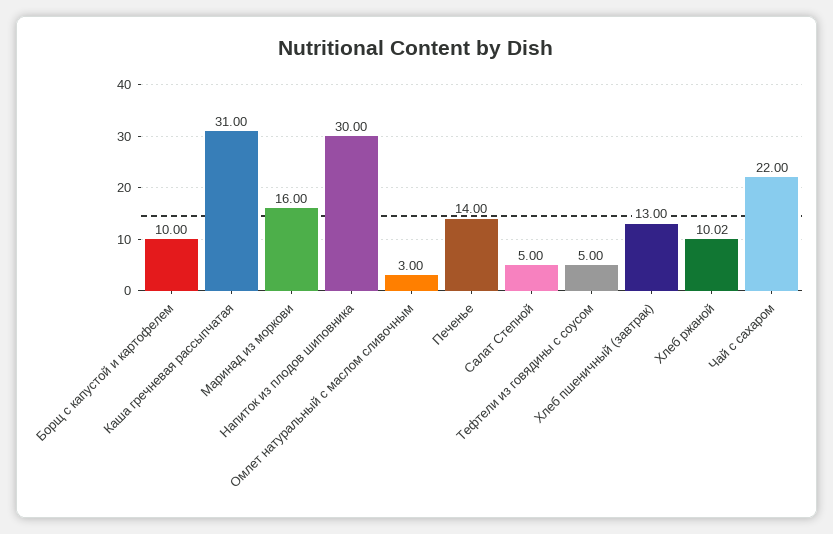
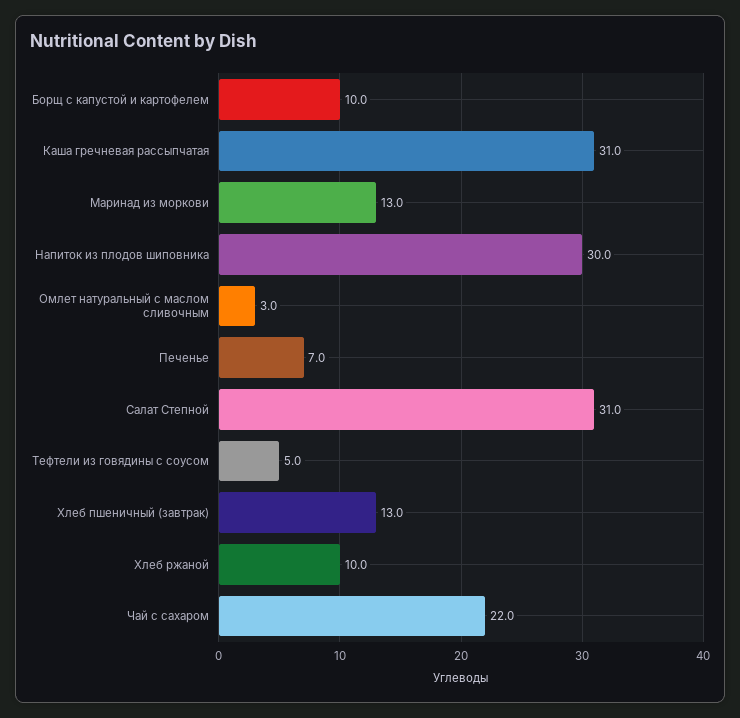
  {
    "Борщ с капустой и картофелем": 10,
    "Каша гречневая рассыпчатая": 31,
-   "Маринад из моркови": 16,
+   "Маринад из моркови": 13,
    "Напиток из плодов шиповника": 30,
    "Омлет натуральный с маслом сливочным": 3,
-   "Печенье": 14,
+   "Печенье": 7,
-   "Салат Степной": 5,
+   "Салат Степной": 31,
    "Тефтели из говядины с соусом": 5,
    "Хлеб пшеничный (завтрак)": 13,
    "Хлеб ржаной": 10.02,
    "Чай с сахаром": 22
  }

